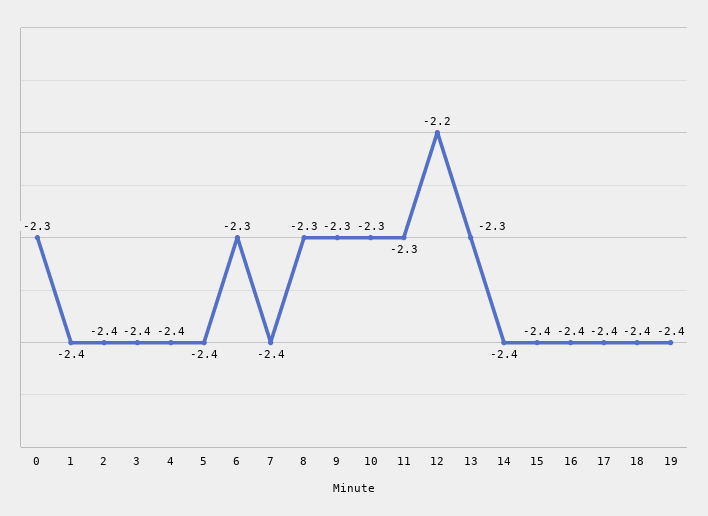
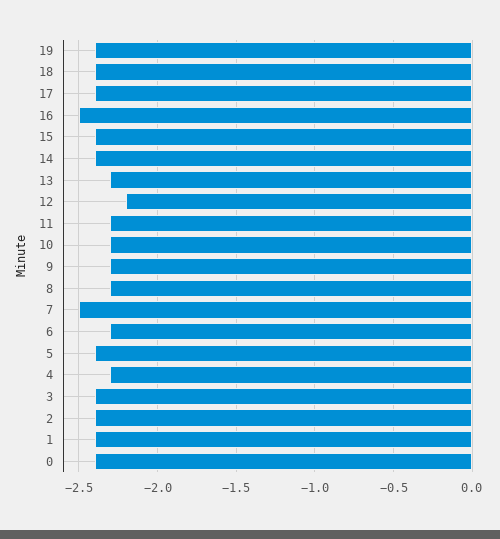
  {
-   "0": -2.3,
+   "0": -2.4,
    "1": -2.4,
    "2": -2.4,
    "3": -2.4,
-   "4": -2.4,
+   "4": -2.3,
    "5": -2.4,
    "6": -2.3,
-   "7": -2.4,
+   "7": -2.5,
    "8": -2.3,
    "9": -2.3,
    "10": -2.3,
    "11": -2.3,
    "12": -2.2,
    "13": -2.3,
    "14": -2.4,
    "15": -2.4,
-   "16": -2.4,
+   "16": -2.5,
    "17": -2.4,
    "18": -2.4,
    "19": -2.4
  }

